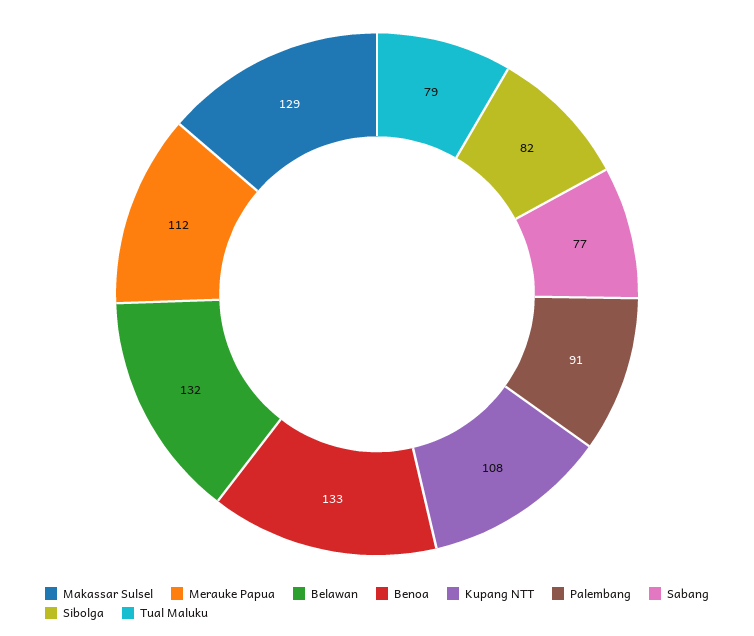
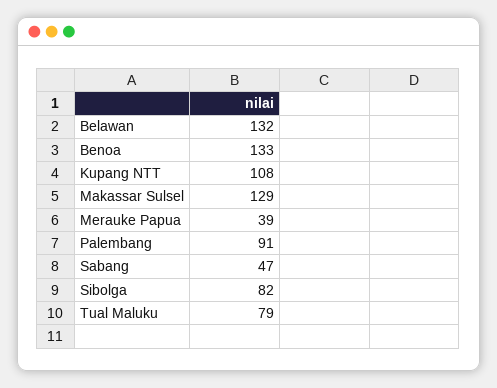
  {
    "Makassar Sulsel": 129,
-   "Merauke Papua": 112,
+   "Merauke Papua": 39,
    "Belawan": 132,
    "Benoa": 133,
    "Kupang NTT": 108,
    "Palembang": 91,
-   "Sabang": 77,
+   "Sabang": 47,
    "Sibolga": 82,
    "Tual Maluku": 79
  }

